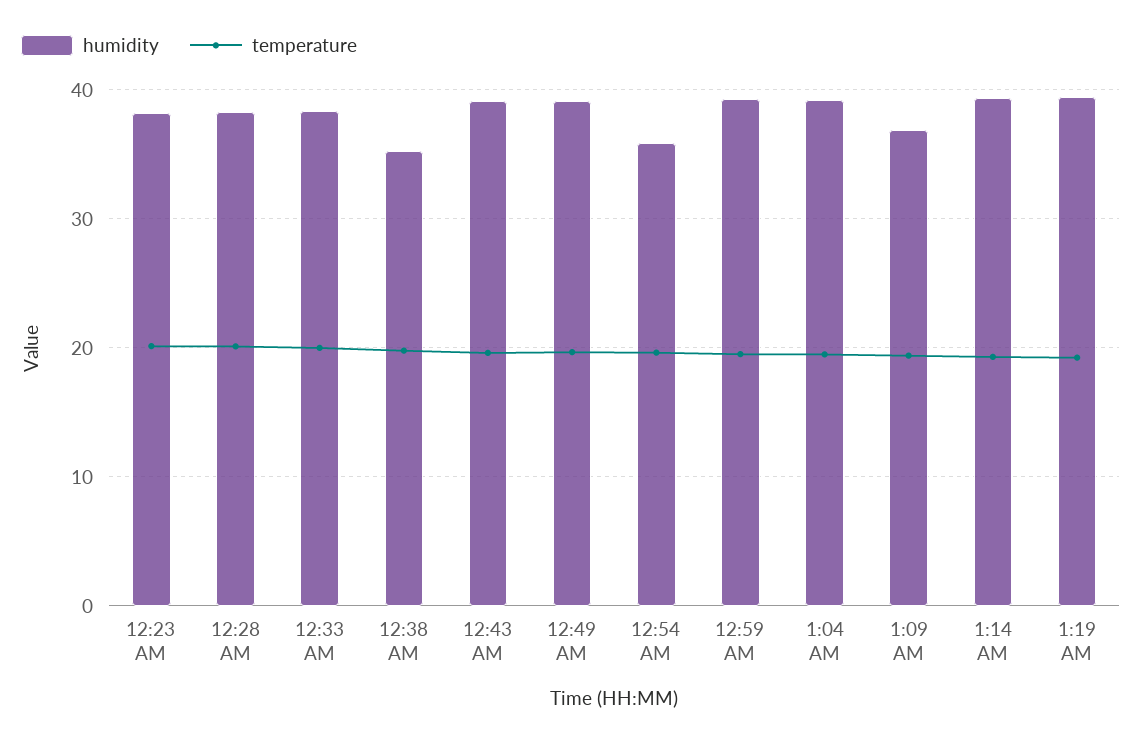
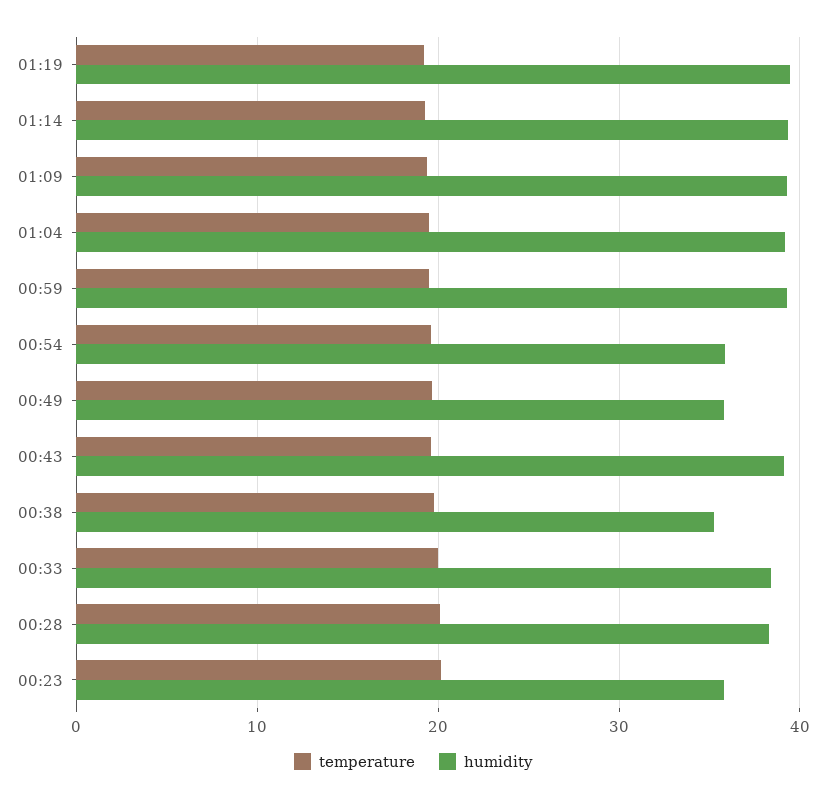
  {
    "humidity": {
-     "12:23 AM": 38,
+     "12:23 AM": 36,
      "12:28 AM": 38,
      "12:33 AM": 38,
      "12:38 AM": 35,
      "12:43 AM": 39,
-     "12:49 AM": 39,
+     "12:49 AM": 36,
      "12:54 AM": 36,
      "12:59 AM": 39,
      "1:04 AM": 39,
-     "1:09 AM": 37,
+     "1:09 AM": 39,
      "1:14 AM": 39,
      "1:19 AM": 39
    },
    "temperature": {
      "12:23 AM": 20,
      "12:28 AM": 20,
      "12:33 AM": 20,
      "12:38 AM": 20,
      "12:43 AM": 20,
      "12:49 AM": 20,
      "12:54 AM": 20,
      "12:59 AM": 20,
      "1:04 AM": 19,
      "1:09 AM": 19,
      "1:14 AM": 19,
      "1:19 AM": 19
    }
  }

